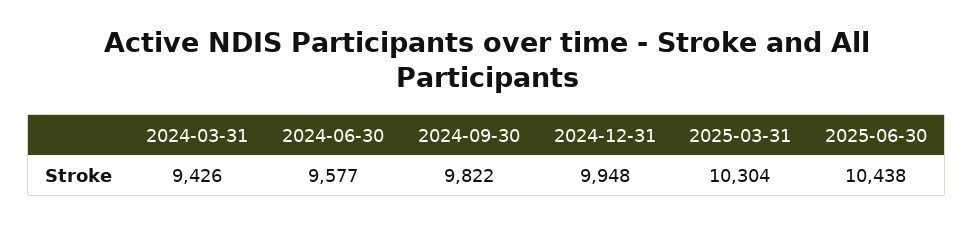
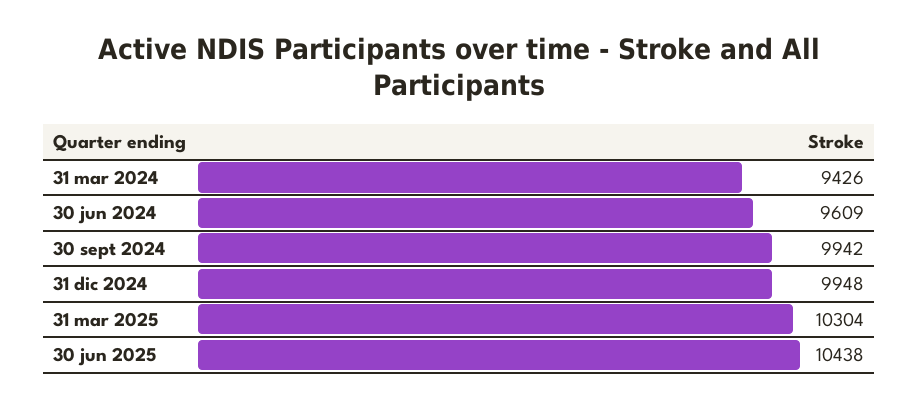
  {
    "2024-03-31": 9426,
-   "2024-06-30": 9577,
+   "2024-06-30": 9609,
-   "2024-09-30": 9822,
+   "2024-09-30": 9942,
    "2024-12-31": 9948,
    "2025-03-31": 10304,
    "2025-06-30": 10438
  }

